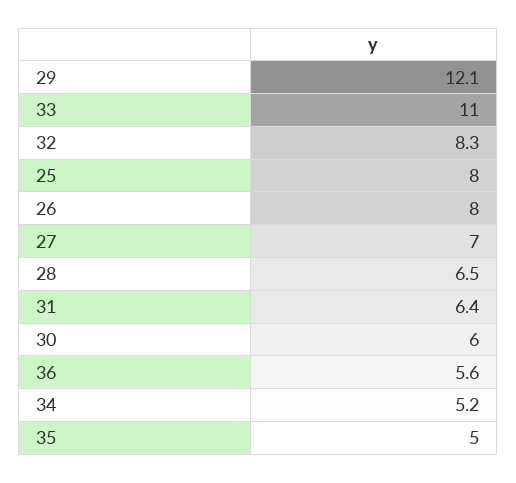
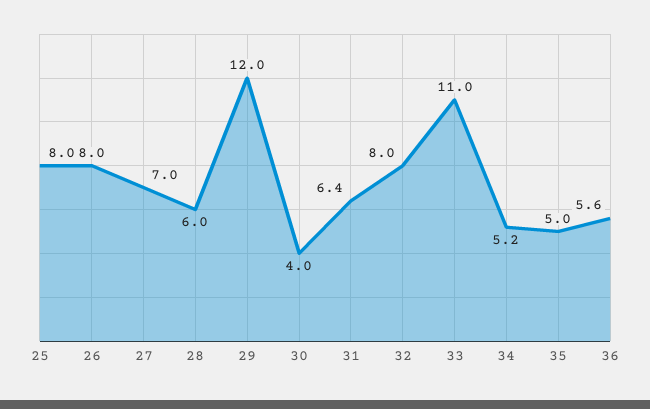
  {
-   "29": 12.1,
+   "29": 12,
    "33": 11,
-   "32": 8.3,
+   "32": 8,
    "25": 8,
    "26": 8,
    "27": 7,
-   "28": 6.5,
+   "28": 6,
    "31": 6.4,
-   "30": 6,
+   "30": 4,
    "36": 5.6,
    "34": 5.2,
    "35": 5
  }

